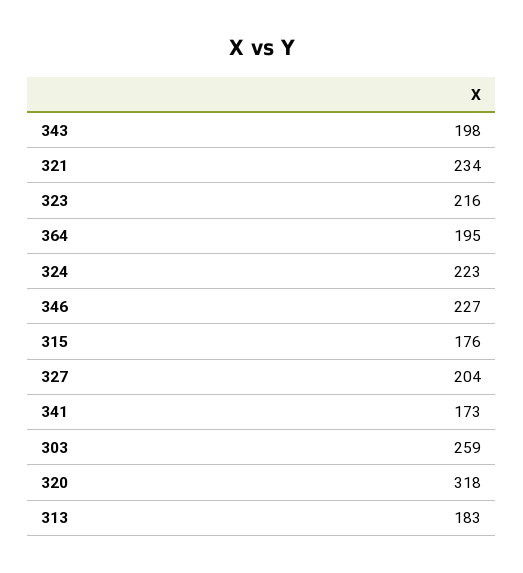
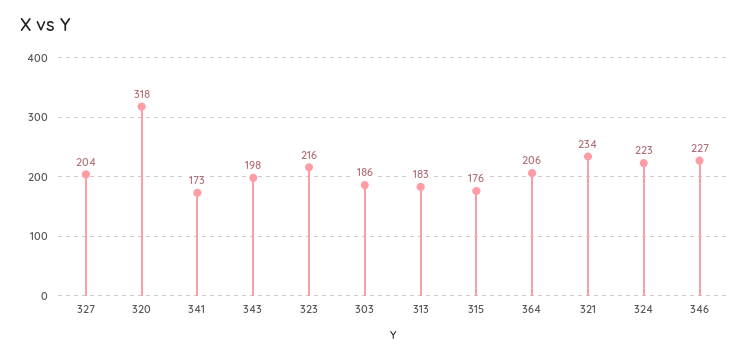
  {
    "343": 198,
    "321": 234,
    "323": 216,
-   "364": 195,
+   "364": 206,
    "324": 223,
    "346": 227,
    "315": 176,
    "327": 204,
    "341": 173,
-   "303": 259,
+   "303": 186,
    "320": 318,
    "313": 183
  }

